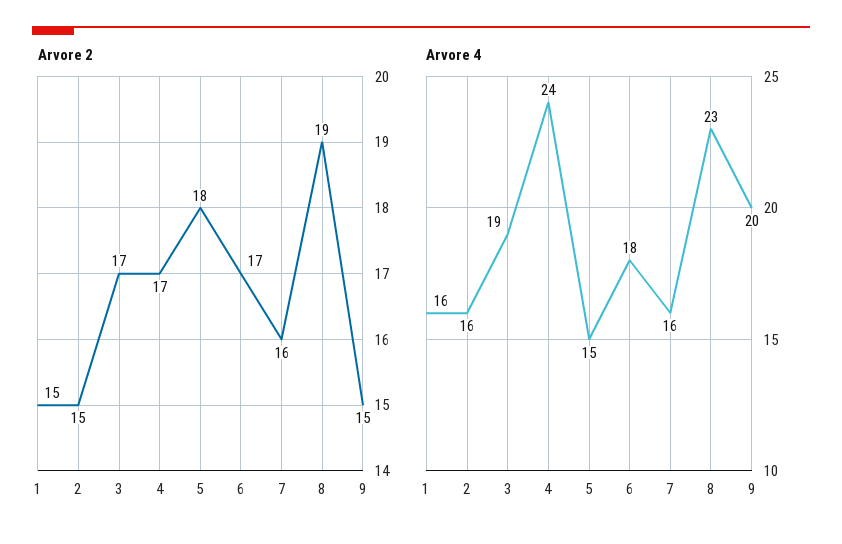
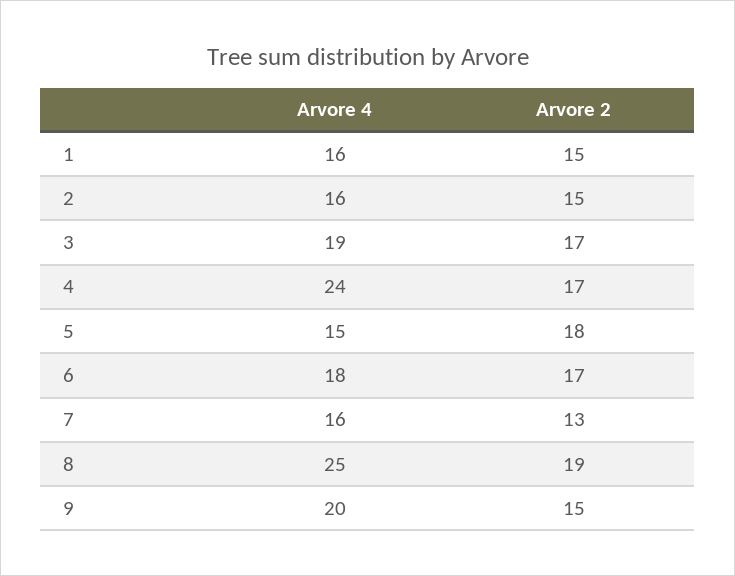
  {
    "Arvore 2": {
      "1": 15,
      "2": 15,
      "3": 17,
      "4": 17,
      "5": 18,
      "6": 17,
-     "7": 16,
+     "7": 13,
      "8": 19,
      "9": 15
    },
    "Arvore 4": {
      "1": 16,
      "2": 16,
      "3": 19,
      "4": 24,
      "5": 15,
      "6": 18,
      "7": 16,
-     "8": 23,
+     "8": 25,
      "9": 20
    }
  }

